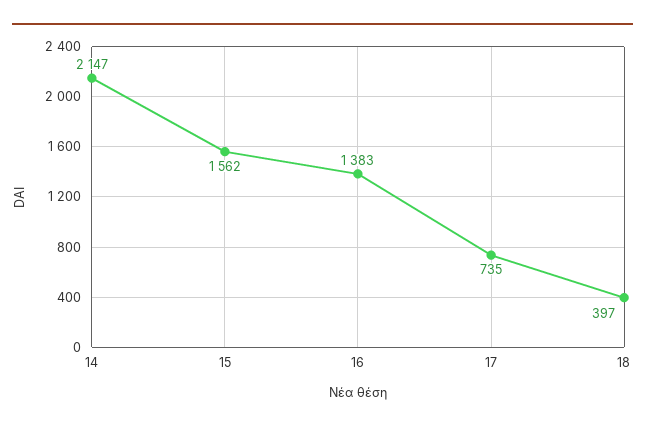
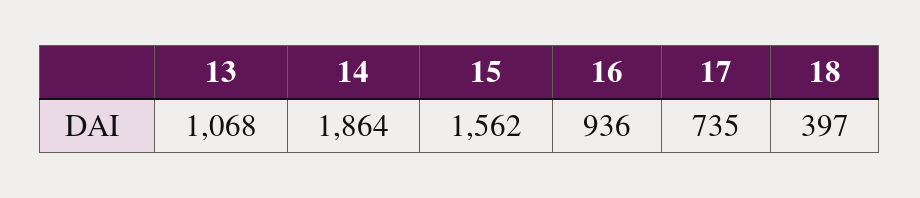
  {
-   "14": 2147,
+   "14": 1864,
    "15": 1562,
-   "16": 1383,
+   "16": 936,
    "17": 735,
-   "18": 397
+   "18": 397,
+   "13": 1068
  }

